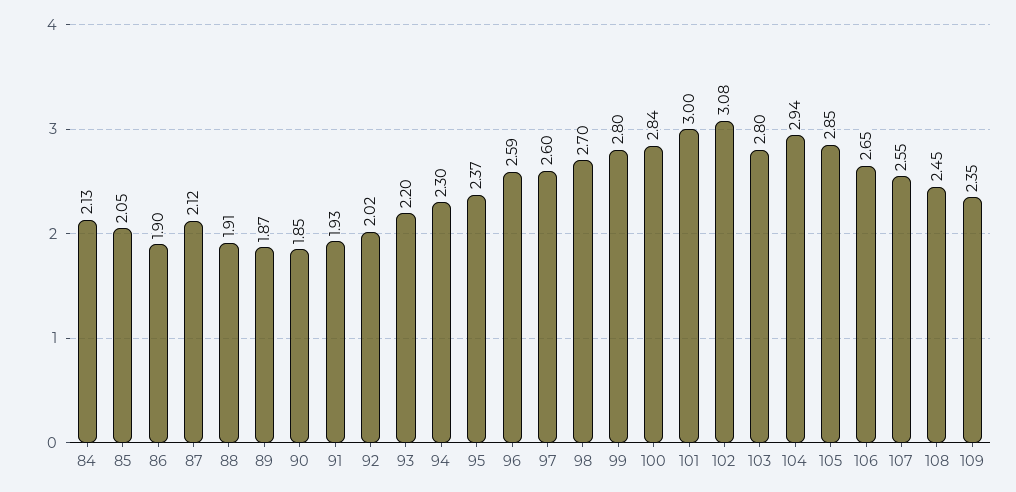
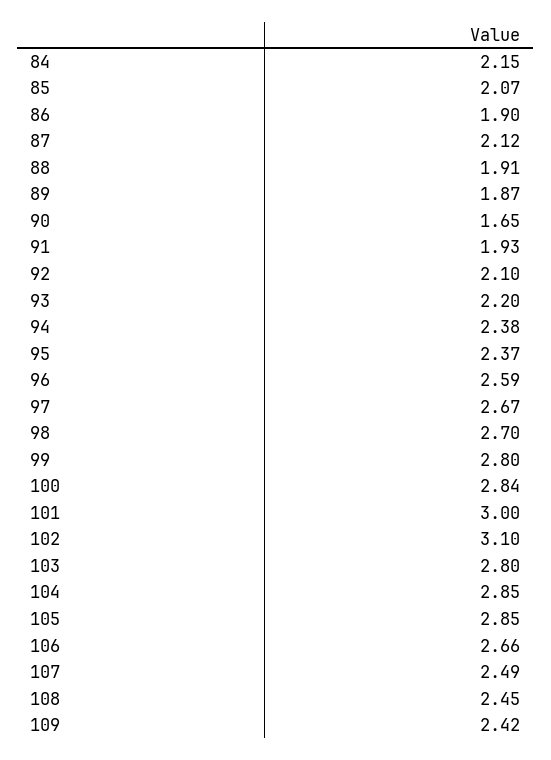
  {
-   "84": 2.13,
+   "84": 2.15,
-   "85": 2.05,
+   "85": 2.07,
    "86": 1.9,
    "87": 2.12,
    "88": 1.91,
    "89": 1.87,
-   "90": 1.85,
+   "90": 1.65,
    "91": 1.93,
-   "92": 2.02,
+   "92": 2.1,
    "93": 2.2,
-   "94": 2.3,
+   "94": 2.38,
    "95": 2.37,
    "96": 2.59,
-   "97": 2.6,
+   "97": 2.67,
    "98": 2.7,
    "99": 2.8,
    "100": 2.84,
    "101": 3,
-   "102": 3.08,
+   "102": 3.1,
    "103": 2.8,
-   "104": 2.94,
+   "104": 2.85,
    "105": 2.85,
-   "106": 2.65,
+   "106": 2.66,
-   "107": 2.55,
+   "107": 2.49,
    "108": 2.45,
-   "109": 2.35
+   "109": 2.42
  }

